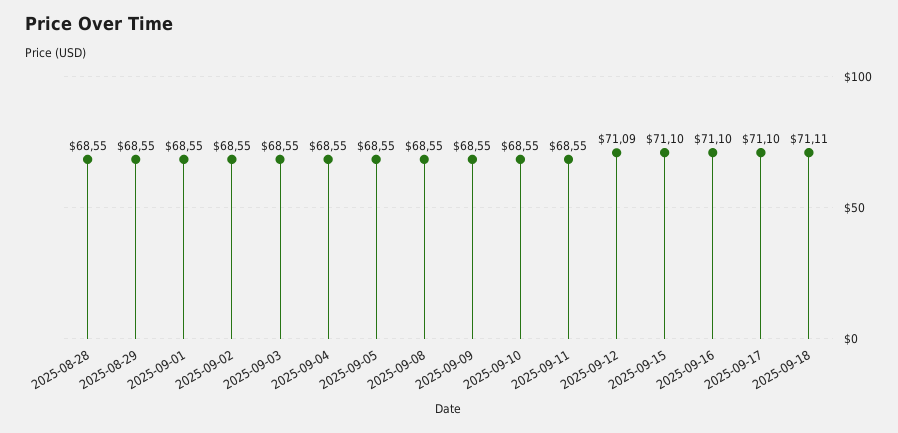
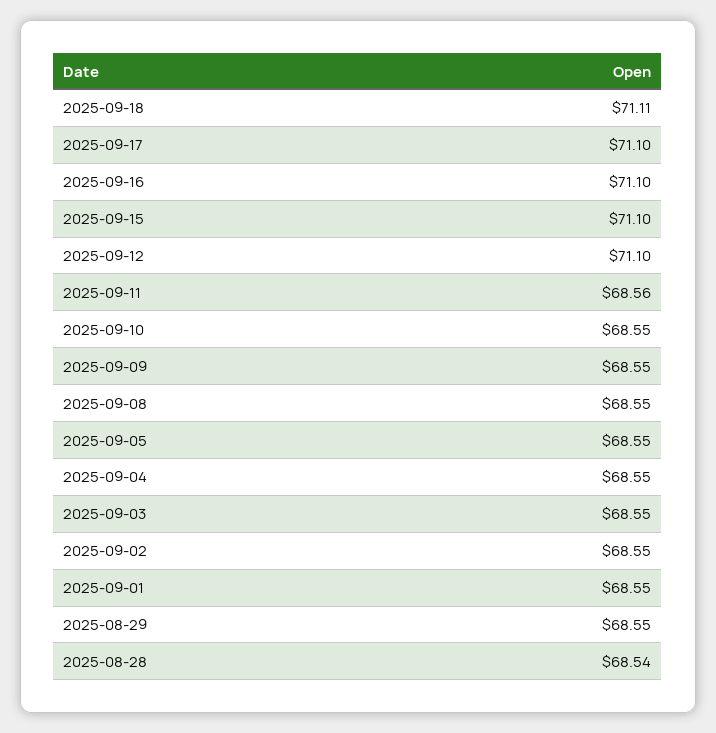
  {
-   "2025-08-28": 68.55,
+   "2025-08-28": 68.54,
    "2025-08-29": 68.55,
    "2025-09-01": 68.55,
    "2025-09-02": 68.55,
    "2025-09-03": 68.55,
    "2025-09-04": 68.55,
    "2025-09-05": 68.55,
    "2025-09-08": 68.55,
    "2025-09-09": 68.55,
    "2025-09-10": 68.55,
-   "2025-09-11": 68.55,
+   "2025-09-11": 68.56,
-   "2025-09-12": 71.09,
+   "2025-09-12": 71.1,
    "2025-09-15": 71.1,
    "2025-09-16": 71.1,
    "2025-09-17": 71.1,
    "2025-09-18": 71.11
  }

